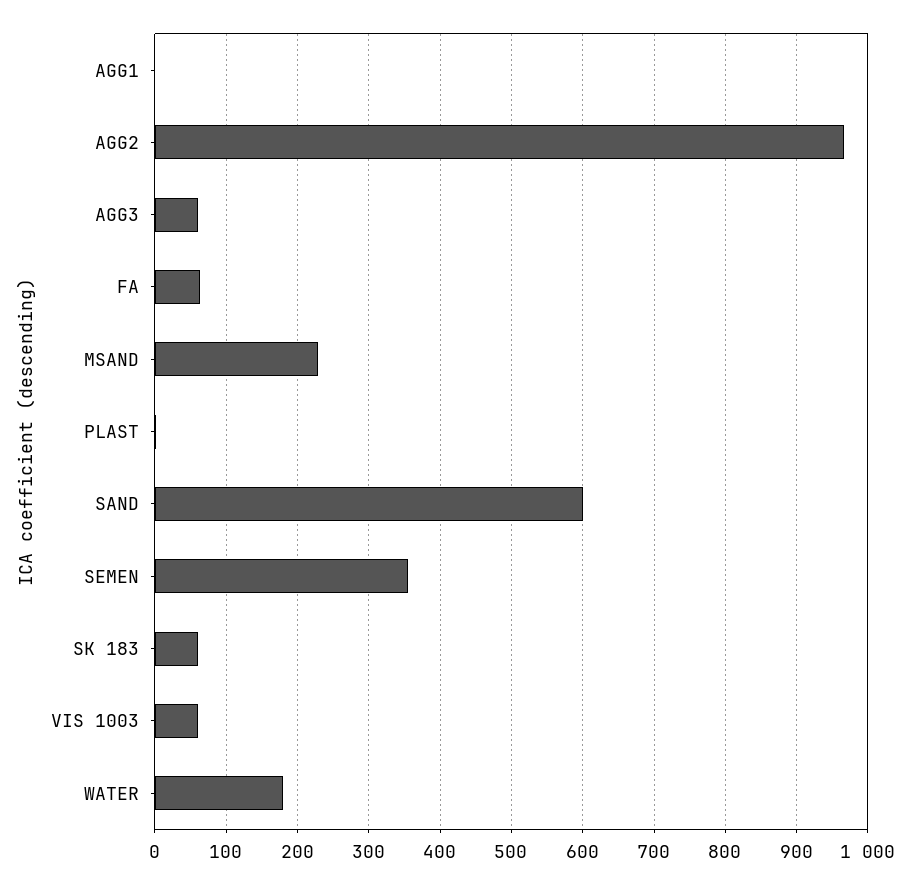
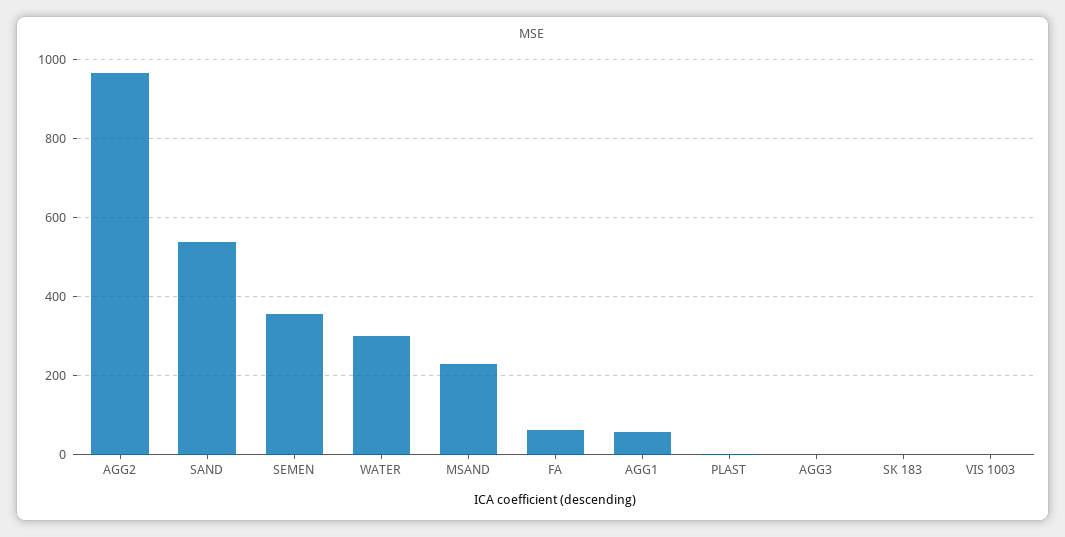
  {
-   "AGG1": 0,
+   "AGG1": 60,
    "AGG2": 970,
-   "AGG3": 60,
+   "AGG3": 0,
    "FA": 60,
    "MSAND": 230,
    "PLAST": 0,
-   "SAND": 600,
+   "SAND": 540,
    "SEMEN": 360,
-   "SK 183": 60,
+   "SK 183": 0,
-   "VIS 1003": 60,
+   "VIS 1003": 0,
-   "WATER": 180
+   "WATER": 300
  }

